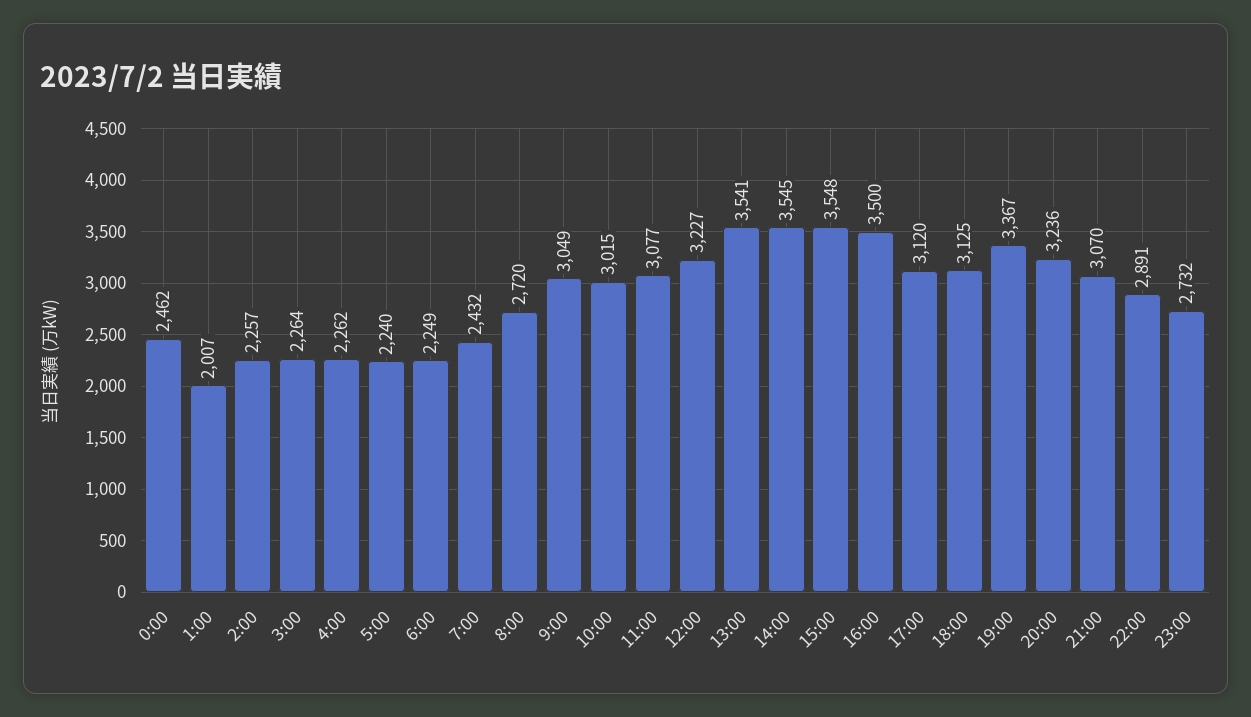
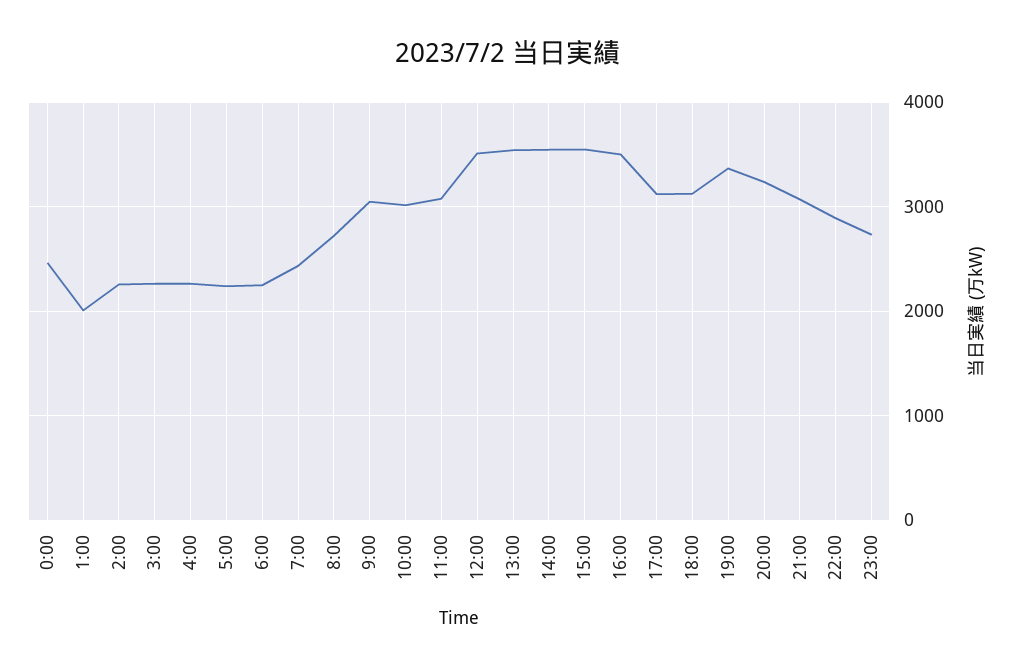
  {
    "0:00": 2462,
    "1:00": 2007,
    "2:00": 2257,
    "3:00": 2264,
    "4:00": 2262,
    "5:00": 2240,
    "6:00": 2249,
    "7:00": 2432,
    "8:00": 2720,
    "9:00": 3049,
    "10:00": 3015,
    "11:00": 3077,
-   "12:00": 3227,
+   "12:00": 3500,
    "13:00": 3541,
    "14:00": 3545,
    "15:00": 3548,
    "16:00": 3500,
    "17:00": 3120,
    "18:00": 3125,
    "19:00": 3367,
    "20:00": 3236,
    "21:00": 3070,
    "22:00": 2891,
    "23:00": 2732
  }

